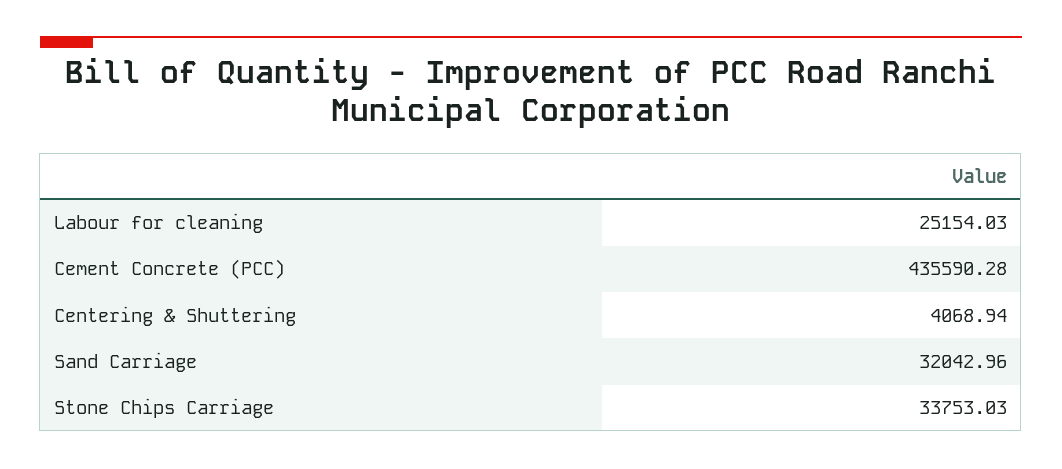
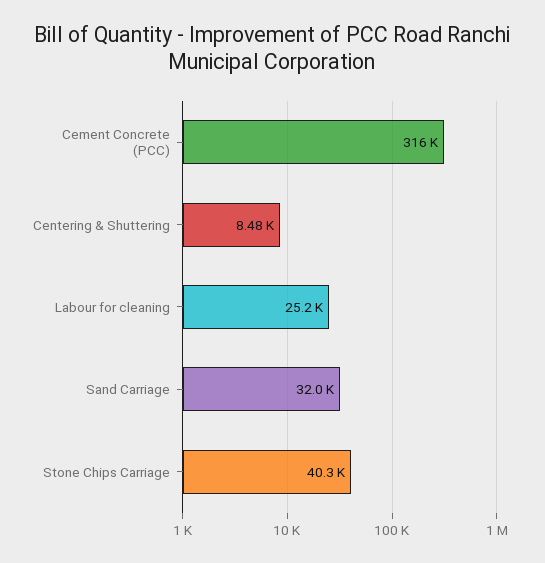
  {
    "Labour for cleaning": 25154.03,
-   "Cement Concrete (PCC)": 435590.28,
+   "Cement Concrete (PCC)": 316000,
-   "Centering & Shuttering": 4068.94,
+   "Centering & Shuttering": 8480,
    "Sand Carriage": 32042.96,
-   "Stone Chips Carriage": 33753.03
+   "Stone Chips Carriage": 40300
  }

